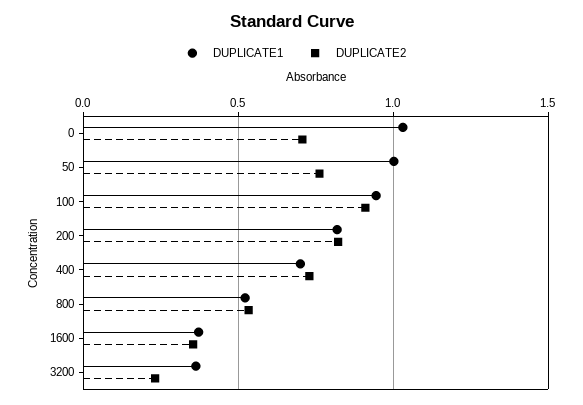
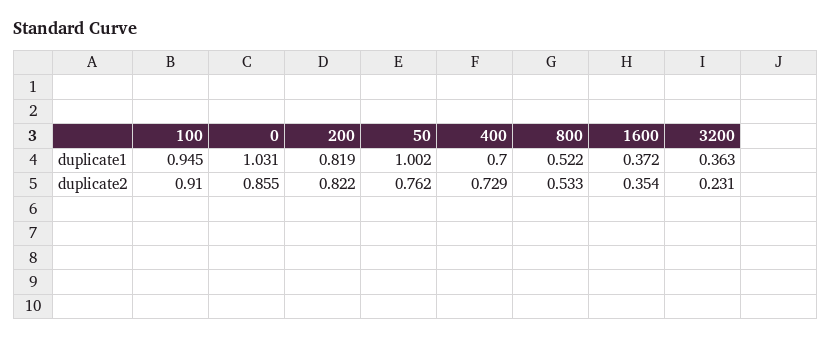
  {
    "DUPLICATE1": {
      "0": 1.031,
      "50": 1.002,
      "100": 0.945,
      "200": 0.819,
      "400": 0.7,
      "800": 0.522,
      "1600": 0.372,
      "3200": 0.363
    },
    "DUPLICATE2": {
-     "0": 0.7,
+     "0": 0.855,
      "50": 0.762,
      "100": 0.91,
      "200": 0.822,
      "400": 0.729,
      "800": 0.533,
      "1600": 0.354,
      "3200": 0.231
    }
  }

